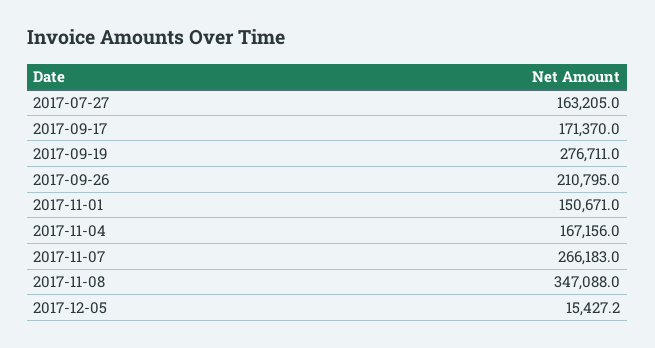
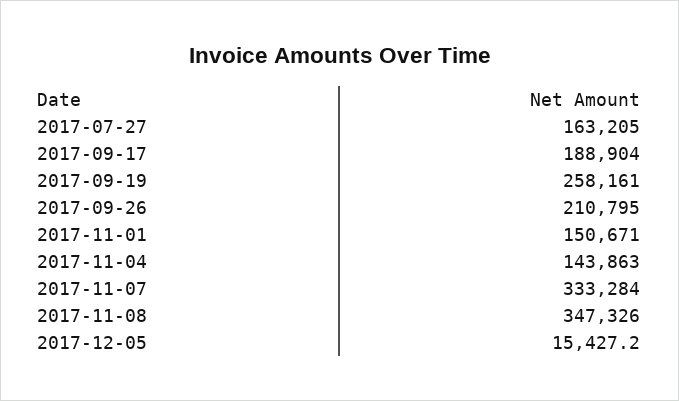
  {
    "2017-07-27": 163205,
-   "2017-09-17": 171370,
+   "2017-09-17": 188904,
-   "2017-09-19": 276711,
+   "2017-09-19": 258161,
    "2017-09-26": 210795,
    "2017-11-01": 150671,
-   "2017-11-04": 167156,
+   "2017-11-04": 143863,
-   "2017-11-07": 266183,
+   "2017-11-07": 333284,
-   "2017-11-08": 347088,
+   "2017-11-08": 347326,
    "2017-12-05": 15427.2
  }

